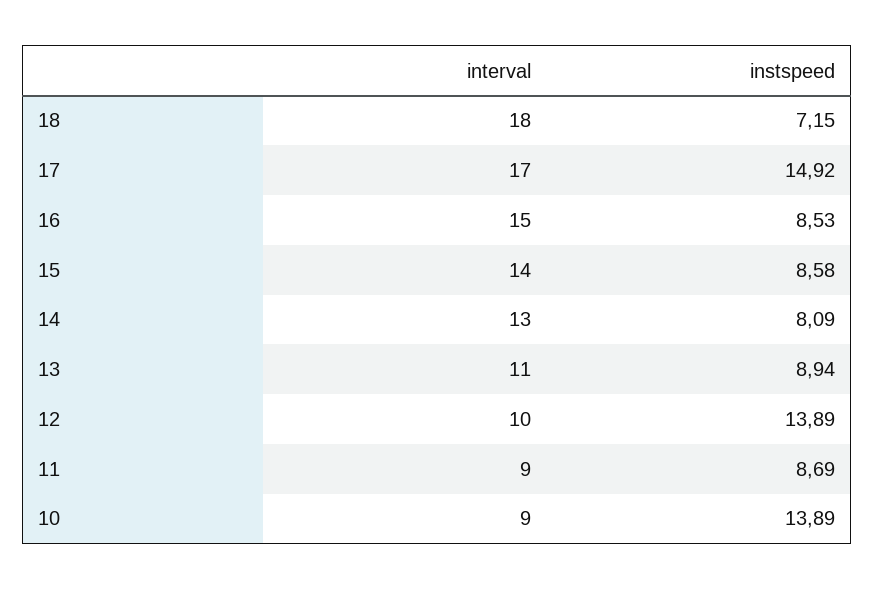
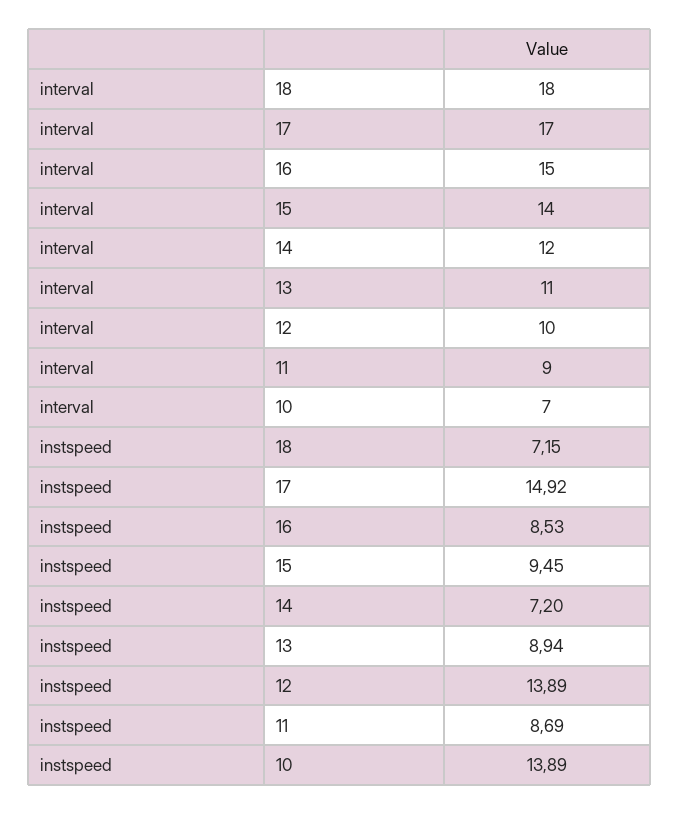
  {
    "interval": {
      "18": 18,
      "17": 17,
      "16": 15,
      "15": 14,
-     "14": 13,
+     "14": 12,
      "13": 11,
      "12": 10,
      "11": 9,
-     "10": 9
+     "10": 7
    },
    "instspeed": {
      "18": 7.15,
      "17": 14.92,
      "16": 8.53,
-     "15": 8.58,
+     "15": 9.45,
-     "14": 8.09,
+     "14": 7.2,
      "13": 8.94,
      "12": 13.89,
      "11": 8.69,
      "10": 13.89
    }
  }

